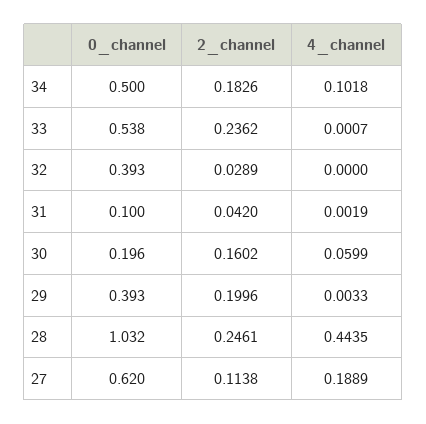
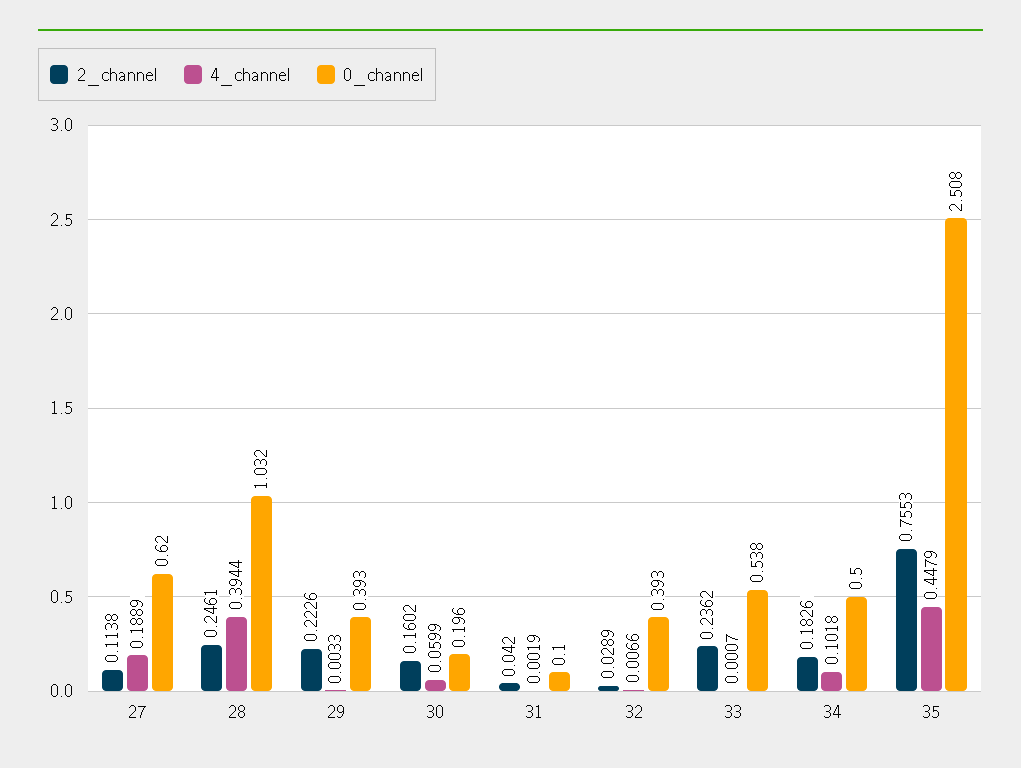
  {
    "0_channel": {
      "34": 0.5,
      "33": 0.538,
      "32": 0.393,
      "31": 0.1,
      "30": 0.196,
      "29": 0.393,
      "28": 1.032,
-     "27": 0.62
+     "27": 0.62,
+     "35": 2.508
    },
    "2_channel": {
      "34": 0.1826,
      "33": 0.2362,
      "32": 0.0289,
      "31": 0.042,
      "30": 0.1602,
-     "29": 0.1996,
+     "29": 0.2226,
      "28": 0.2461,
-     "27": 0.1138
+     "27": 0.1138,
+     "35": 0.7553
    },
    "4_channel": {
      "34": 0.1018,
      "33": 0.0007,
-     "32": 0,
+     "32": 0.0066,
      "31": 0.0019,
      "30": 0.0599,
      "29": 0.0033,
-     "28": 0.4435,
+     "28": 0.3944,
-     "27": 0.1889
+     "27": 0.1889,
+     "35": 0.4479
    }
  }

